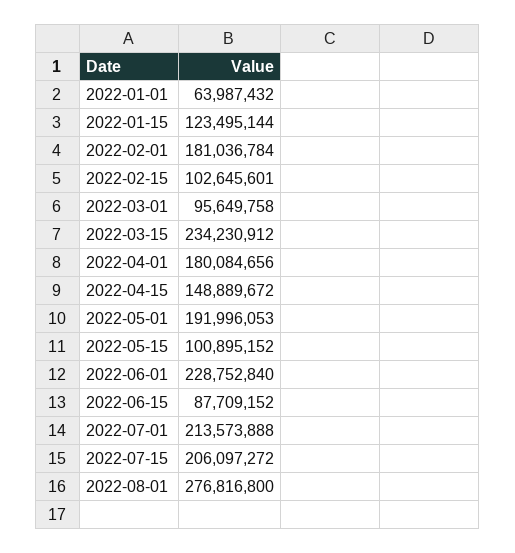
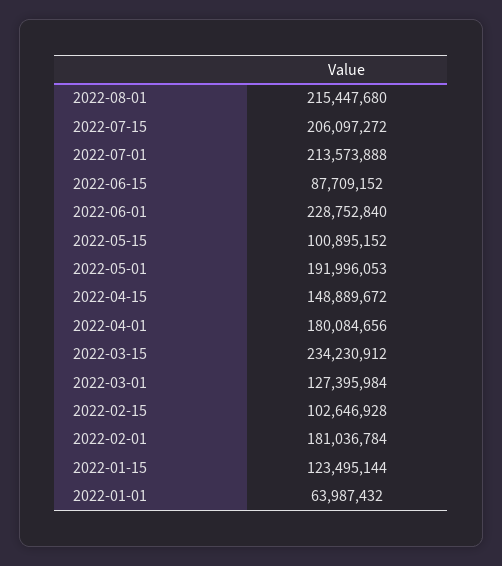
  {
    "2022-01-01": 63987432,
    "2022-01-15": 123495144,
    "2022-02-01": 181036784,
-   "2022-02-15": 102645601,
+   "2022-02-15": 102646928,
-   "2022-03-01": 95649758,
+   "2022-03-01": 127395984,
    "2022-03-15": 234230912,
    "2022-04-01": 180084656,
    "2022-04-15": 148889672,
    "2022-05-01": 191996053,
    "2022-05-15": 100895152,
    "2022-06-01": 228752840,
    "2022-06-15": 87709152,
    "2022-07-01": 213573888,
    "2022-07-15": 206097272,
-   "2022-08-01": 276816800
+   "2022-08-01": 215447680
  }

